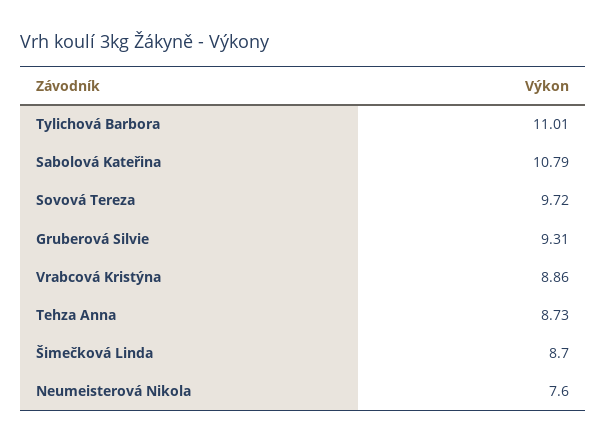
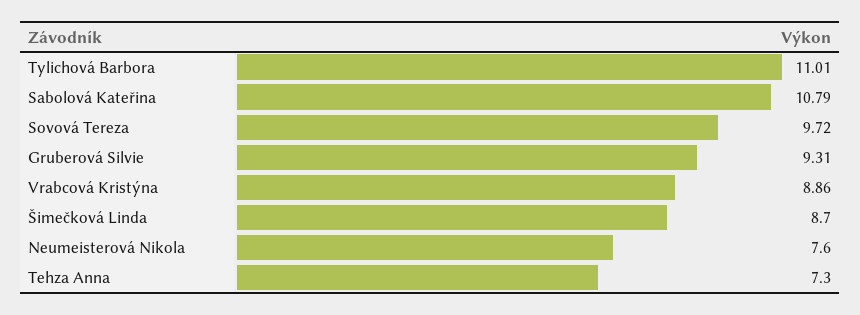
  {
    "Tylichová Barbora": 11.01,
    "Sabolová Kateřina": 10.79,
    "Sovová Tereza": 9.72,
    "Gruberová Silvie": 9.31,
    "Vrabcová Kristýna": 8.86,
-   "Tehza Anna": 8.73,
+   "Tehza Anna": 7.3,
    "Šimečková Linda": 8.7,
    "Neumeisterová Nikola": 7.6
  }

